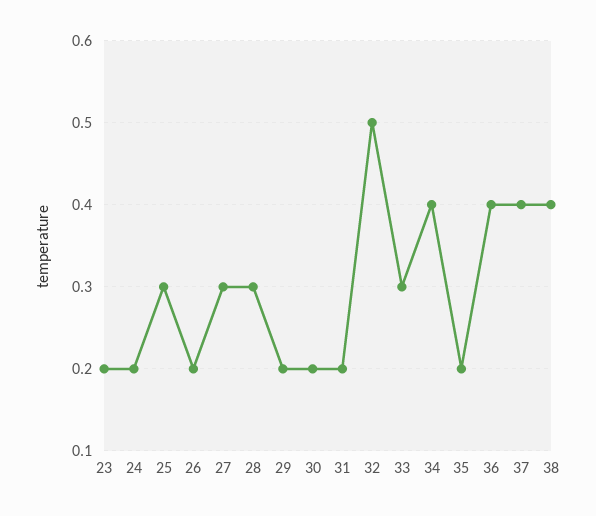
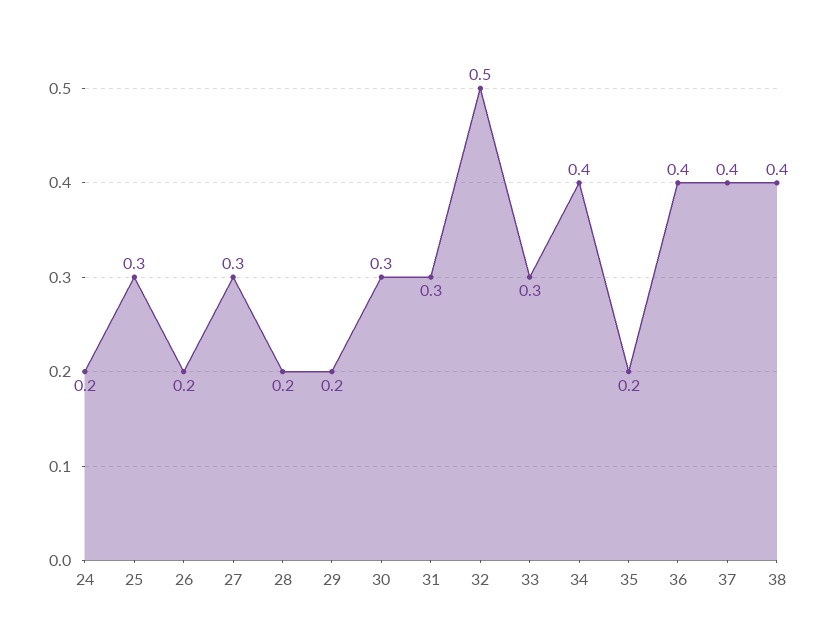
  {
-   "23": 0.2,
    "24": 0.2,
    "25": 0.3,
    "26": 0.2,
    "27": 0.3,
-   "28": 0.3,
+   "28": 0.2,
    "29": 0.2,
-   "30": 0.2,
+   "30": 0.3,
-   "31": 0.2,
+   "31": 0.3,
    "32": 0.5,
    "33": 0.3,
    "34": 0.4,
    "35": 0.2,
    "36": 0.4,
    "37": 0.4,
    "38": 0.4
  }

